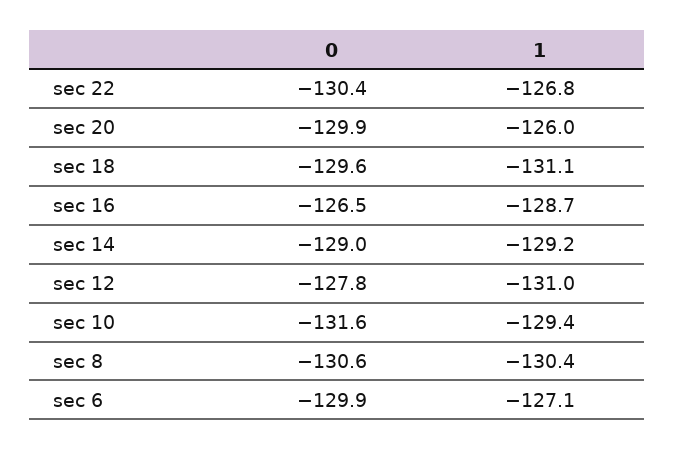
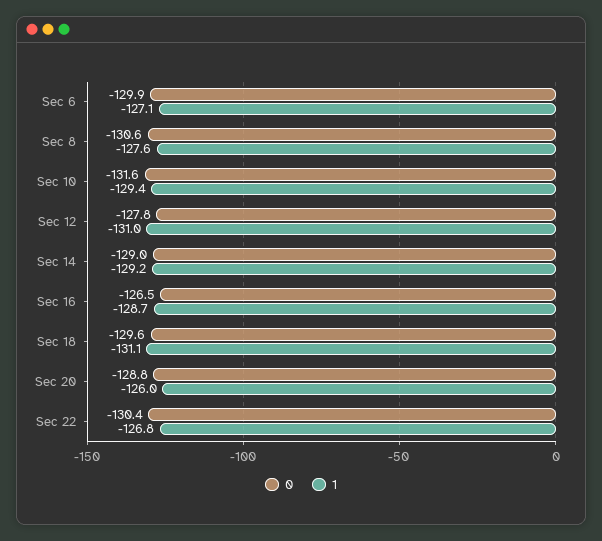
  {
    "0": {
      "sec 22": -130.4,
-     "sec 20": -129.9,
+     "sec 20": -128.8,
      "sec 18": -129.6,
      "sec 16": -126.5,
      "sec 14": -129,
      "sec 12": -127.8,
      "sec 10": -131.6,
      "sec 8": -130.6,
      "sec 6": -129.9
    },
    "1": {
      "sec 22": -126.8,
      "sec 20": -126,
      "sec 18": -131.1,
      "sec 16": -128.7,
      "sec 14": -129.2,
      "sec 12": -131,
      "sec 10": -129.4,
-     "sec 8": -130.4,
+     "sec 8": -127.6,
      "sec 6": -127.1
    }
  }

